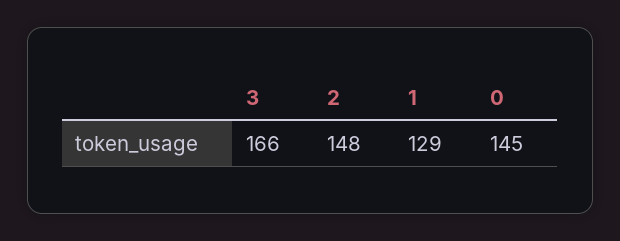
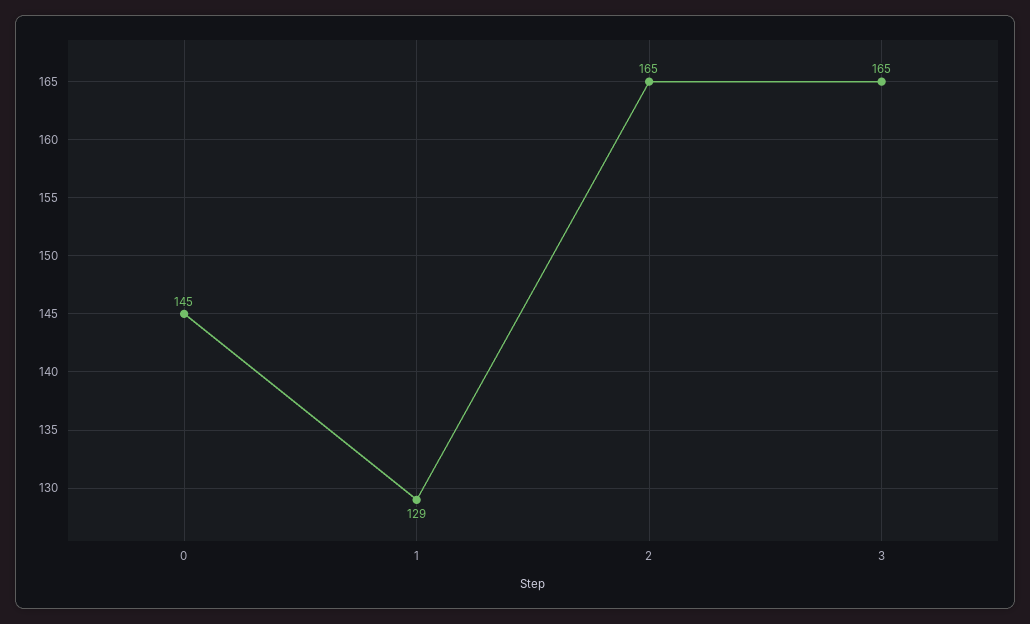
  {
-   "3": 166,
+   "3": 165,
-   "2": 148,
+   "2": 165,
    "1": 129,
    "0": 145
  }

